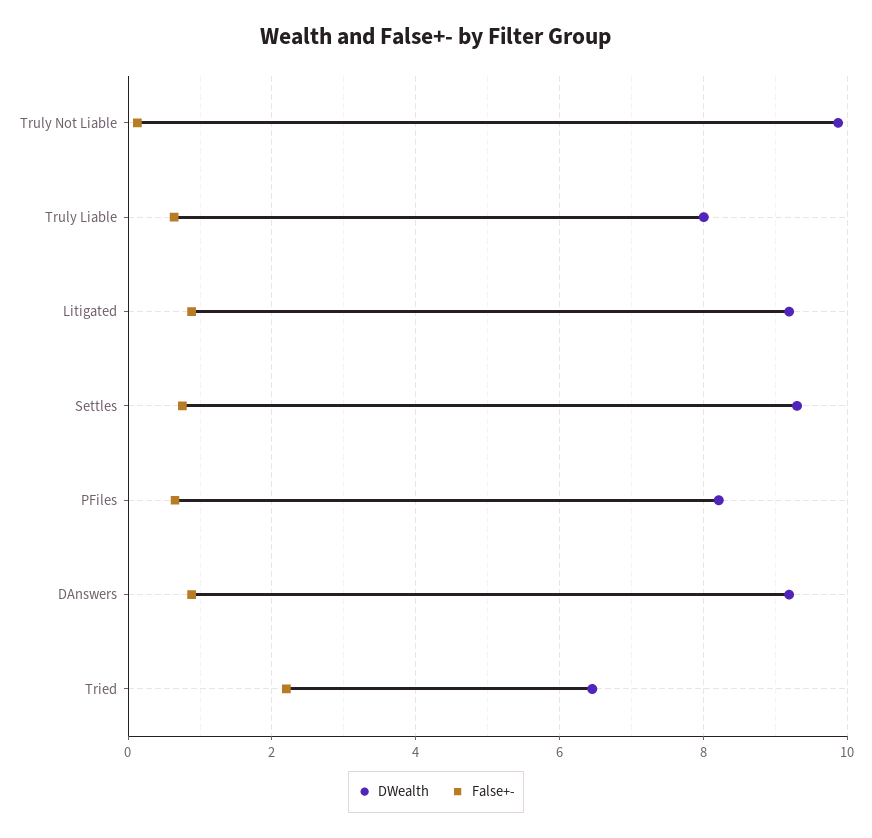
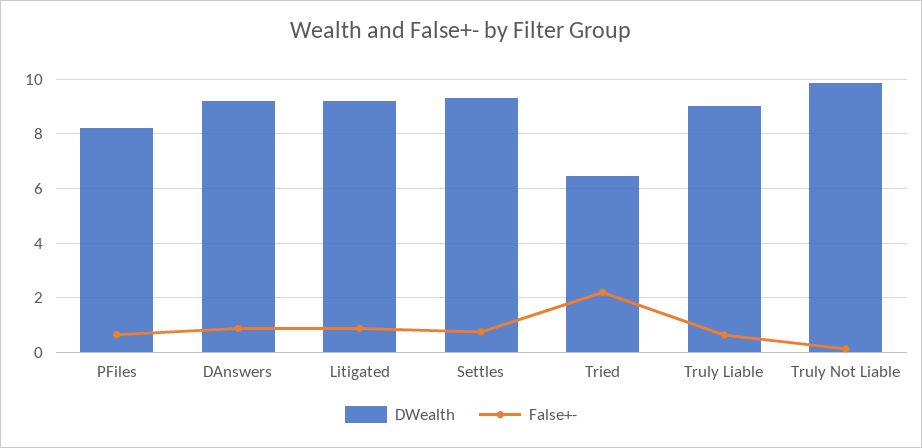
  {
    "DWealth": {
      "Truly Not Liable": 9.8,
-     "Truly Liable": 8,
+     "Truly Liable": 9,
      "Litigated": 9.2,
      "Settles": 9.4,
      "PFiles": 8.2,
      "DAnswers": 9.2,
      "Tried": 6.4
    },
    "False+-": {
      "Truly Not Liable": 0.2,
      "Truly Liable": 0.6,
      "Litigated": 0.8,
      "Settles": 0.8,
      "PFiles": 0.6,
      "DAnswers": 0.8,
      "Tried": 2.2
    }
  }

